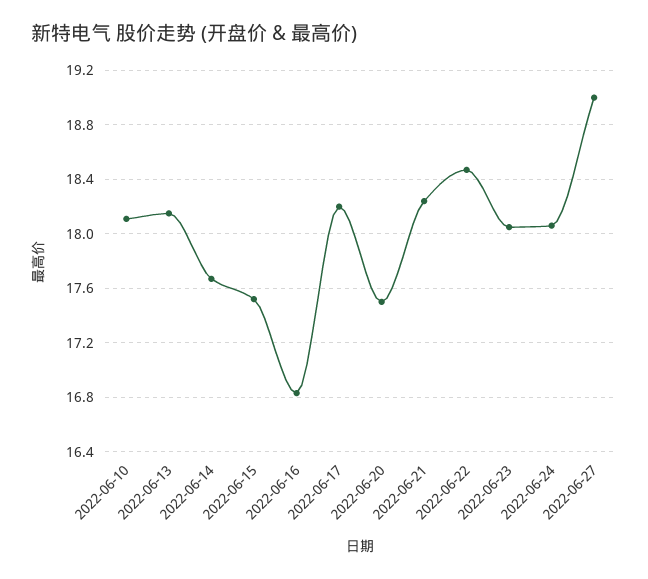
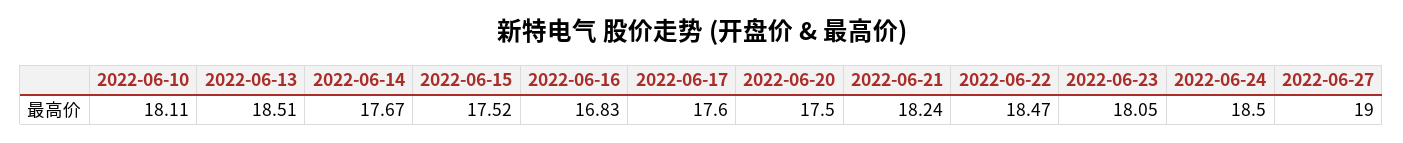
  {
    "2022-06-10": 18.11,
-   "2022-06-13": 18.15,
+   "2022-06-13": 18.51,
    "2022-06-14": 17.67,
    "2022-06-15": 17.52,
    "2022-06-16": 16.83,
-   "2022-06-17": 18.2,
+   "2022-06-17": 17.6,
    "2022-06-20": 17.5,
    "2022-06-21": 18.24,
    "2022-06-22": 18.47,
    "2022-06-23": 18.05,
-   "2022-06-24": 18.05,
+   "2022-06-24": 18.5,
    "2022-06-27": 19
  }

